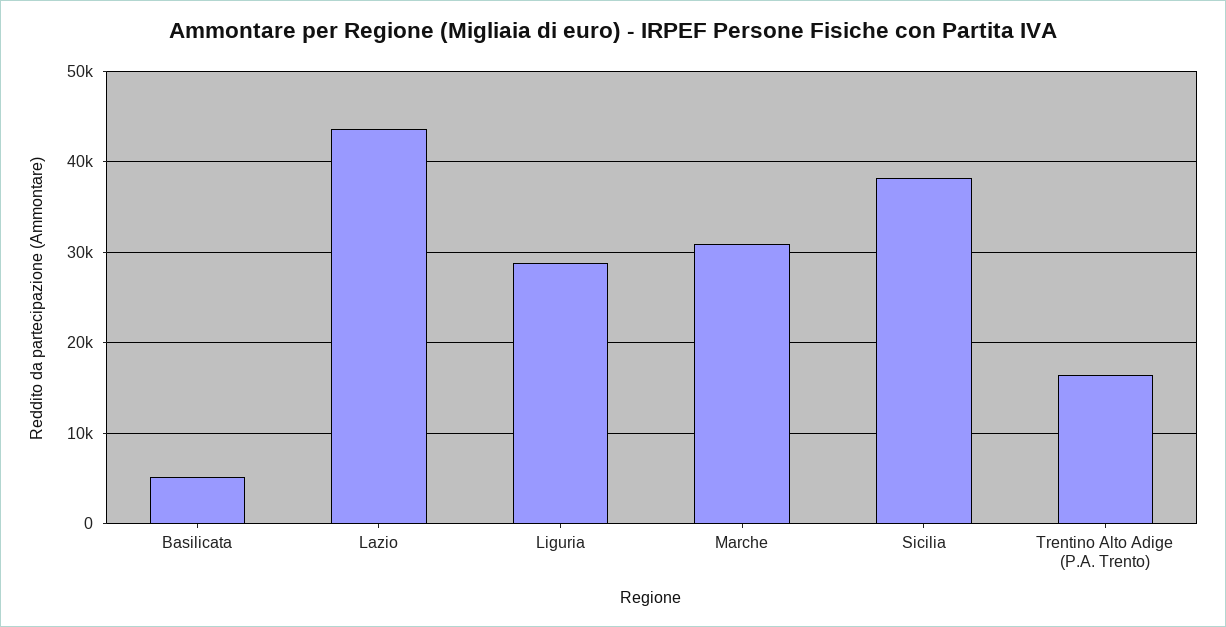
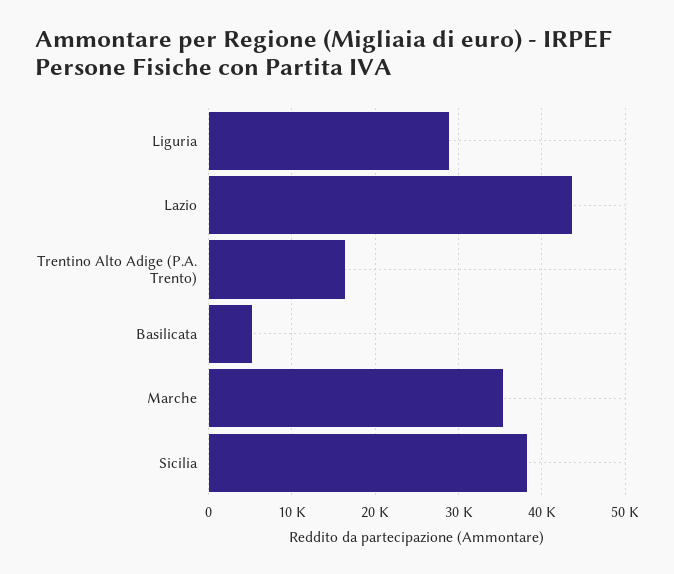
  {
    "Basilicata": 5000,
    "Lazio": 44000,
    "Liguria": 29000,
-   "Marche": 31000,
+   "Marche": 35000,
    "Sicilia": 38000,
    "Trentino Alto Adige (P.A. Trento)": 16000
  }

